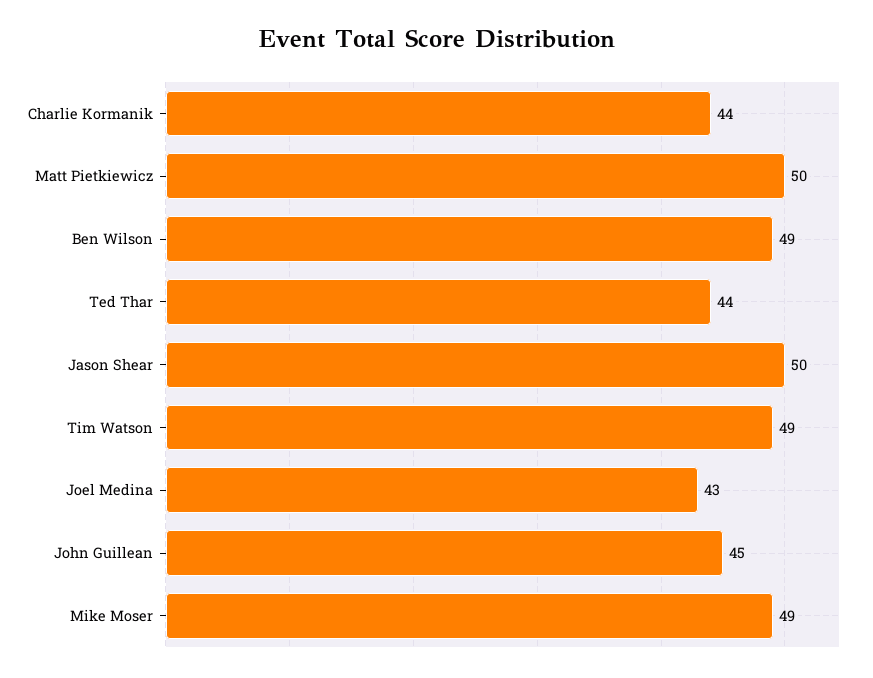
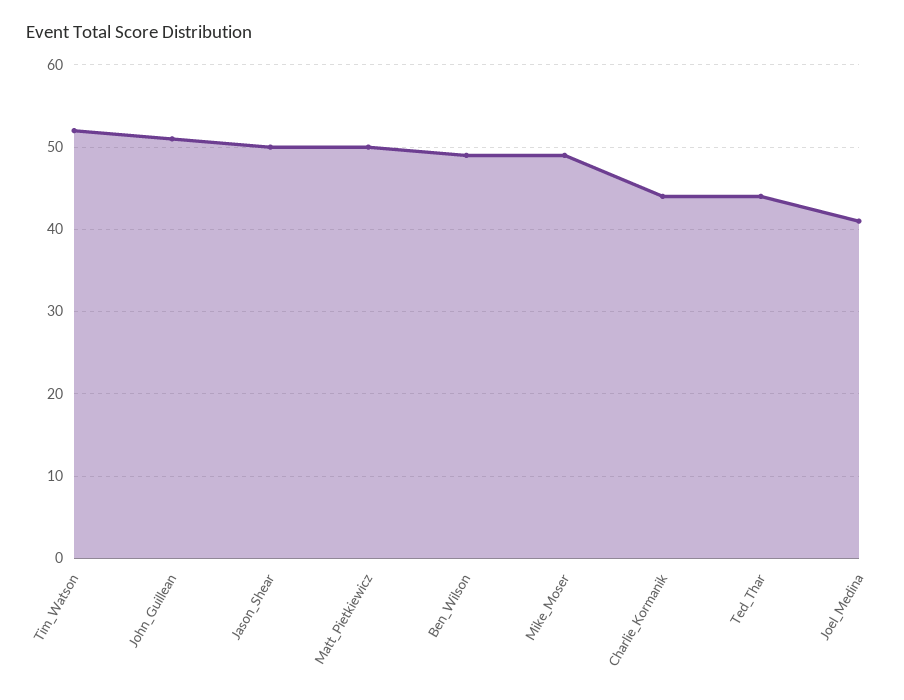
  {
    "Charlie Kormanik": 44,
    "Matt Pietkiewicz": 50,
    "Ben Wilson": 49,
    "Ted Thar": 44,
    "Jason Shear": 50,
-   "Tim Watson": 49,
+   "Tim Watson": 52,
-   "Joel Medina": 43,
+   "Joel Medina": 41,
-   "John Guillean": 45,
+   "John Guillean": 51,
    "Mike Moser": 49
  }

